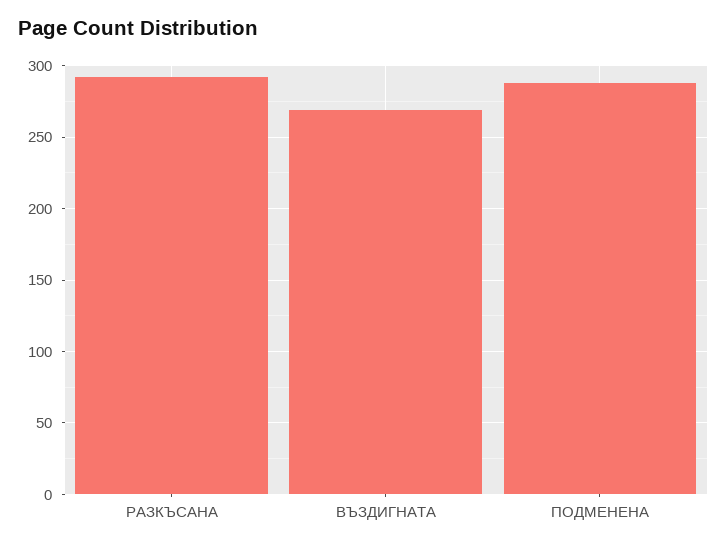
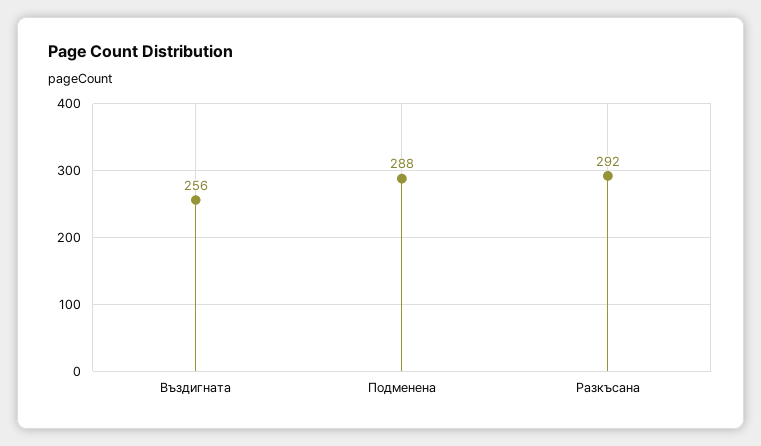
  {
    "РАЗКЪСАНА": 292,
-   "ВЪЗДИГНАТА": 270,
+   "ВЪЗДИГНАТА": 256,
    "ПОДМЕНЕНА": 288
  }

